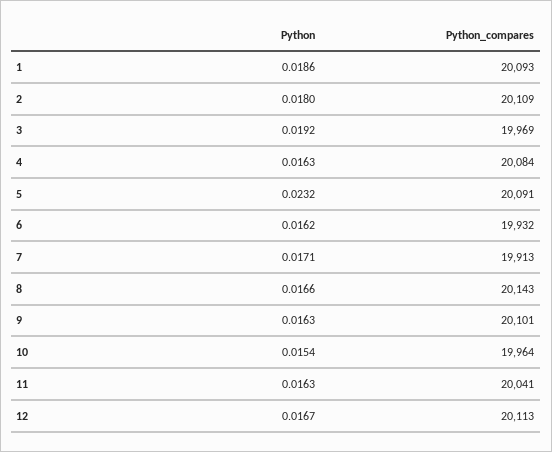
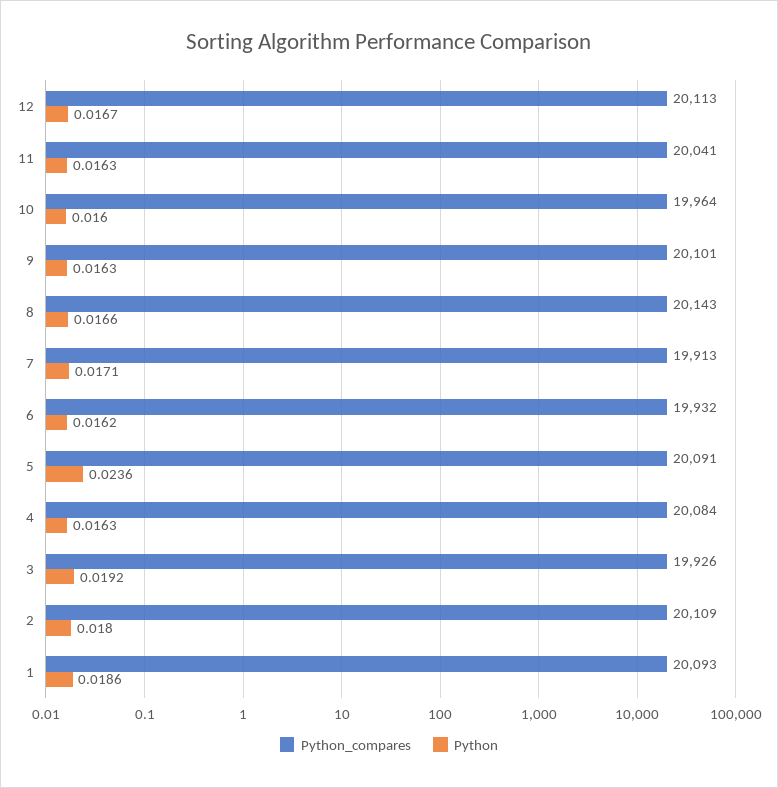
  {
    "Python": {
      "1": 0.0186,
      "2": 0.018,
      "3": 0.0192,
      "4": 0.0163,
-     "5": 0.0232,
+     "5": 0.0236,
      "6": 0.0162,
      "7": 0.0171,
      "8": 0.0166,
      "9": 0.0163,
-     "10": 0.0154,
+     "10": 0.016,
      "11": 0.0163,
      "12": 0.0167
    },
    "Python_compares": {
      "1": 20093,
      "2": 20109,
-     "3": 19969,
+     "3": 19926,
      "4": 20084,
      "5": 20091,
      "6": 19932,
      "7": 19913,
      "8": 20143,
      "9": 20101,
      "10": 19964,
      "11": 20041,
      "12": 20113
    }
  }

